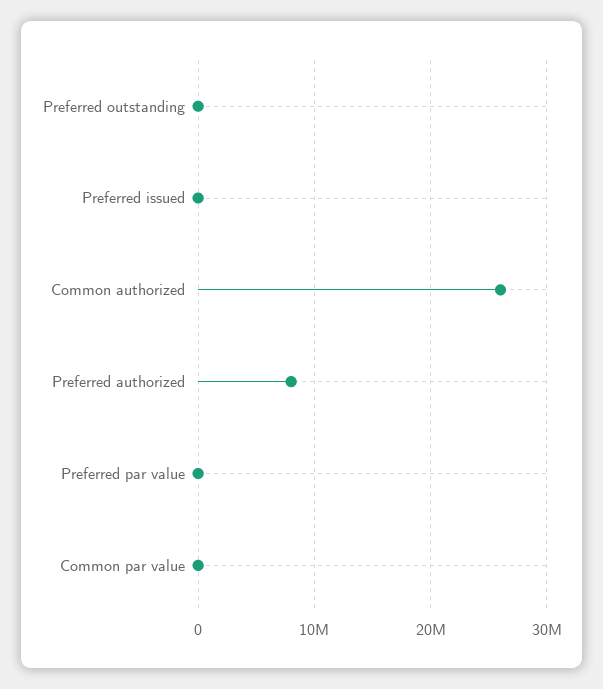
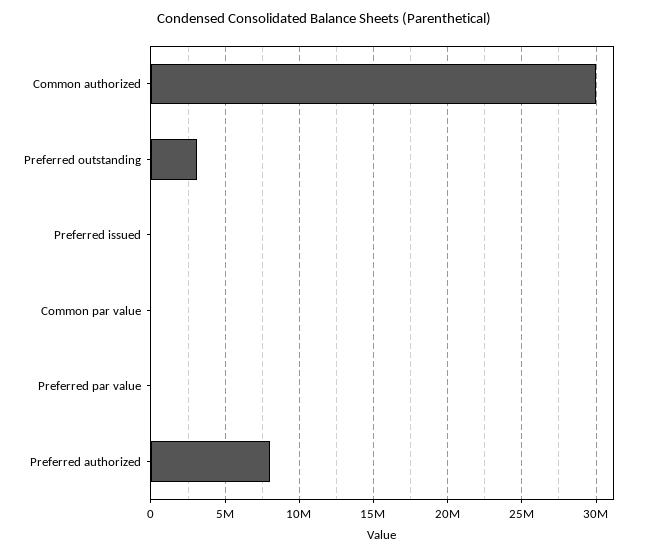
  {
-   "Preferred outstanding": 0,
+   "Preferred outstanding": 3000000,
    "Preferred issued": 0,
-   "Common authorized": 26000000,
+   "Common authorized": 30000000,
    "Preferred authorized": 8000000,
    "Preferred par value": 0,
    "Common par value": 0
  }

